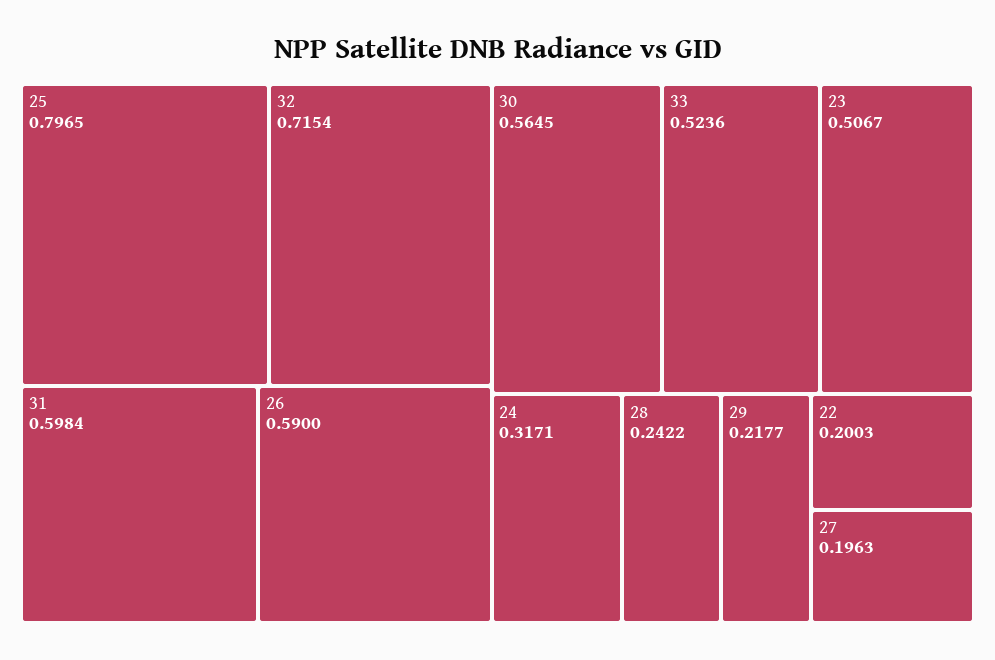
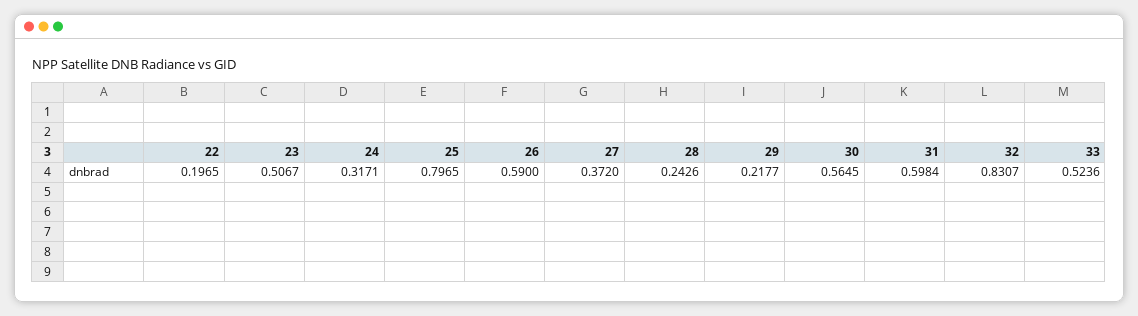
  {
    "25": 0.7965,
-   "32": 0.7154,
+   "32": 0.8307,
    "31": 0.5984,
    "26": 0.59,
    "30": 0.5645,
    "33": 0.5236,
    "23": 0.5067,
    "24": 0.3171,
-   "28": 0.2422,
+   "28": 0.2426,
    "29": 0.2177,
-   "22": 0.2003,
+   "22": 0.1965,
-   "27": 0.1963
+   "27": 0.372
  }

